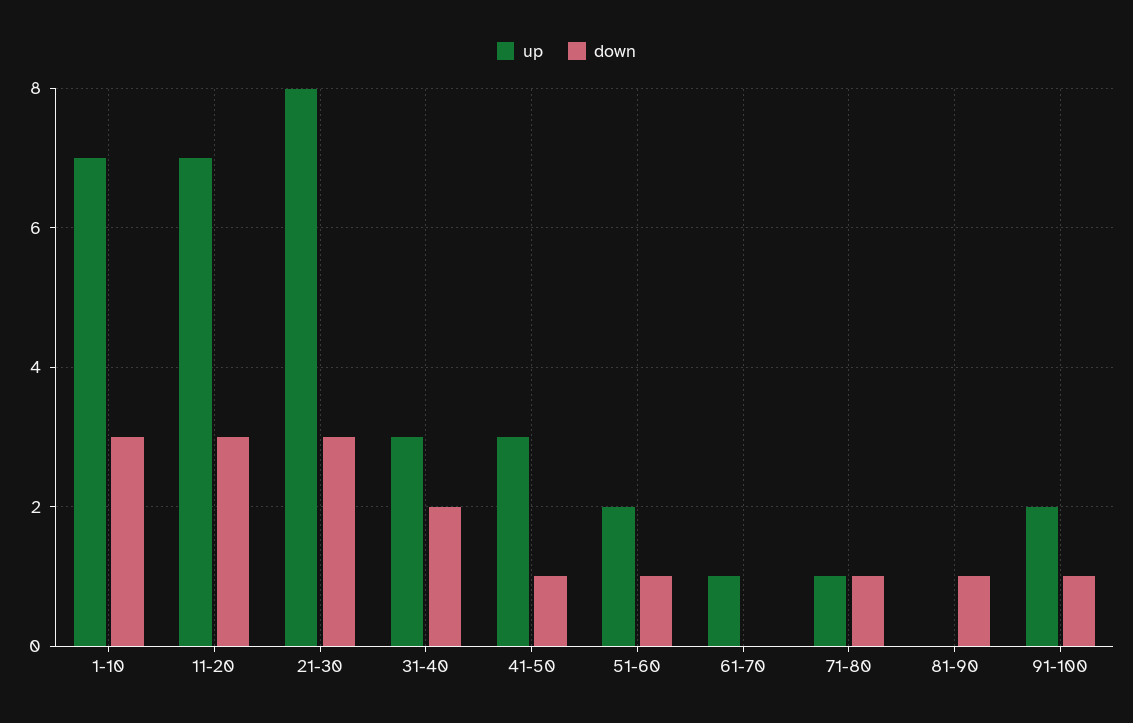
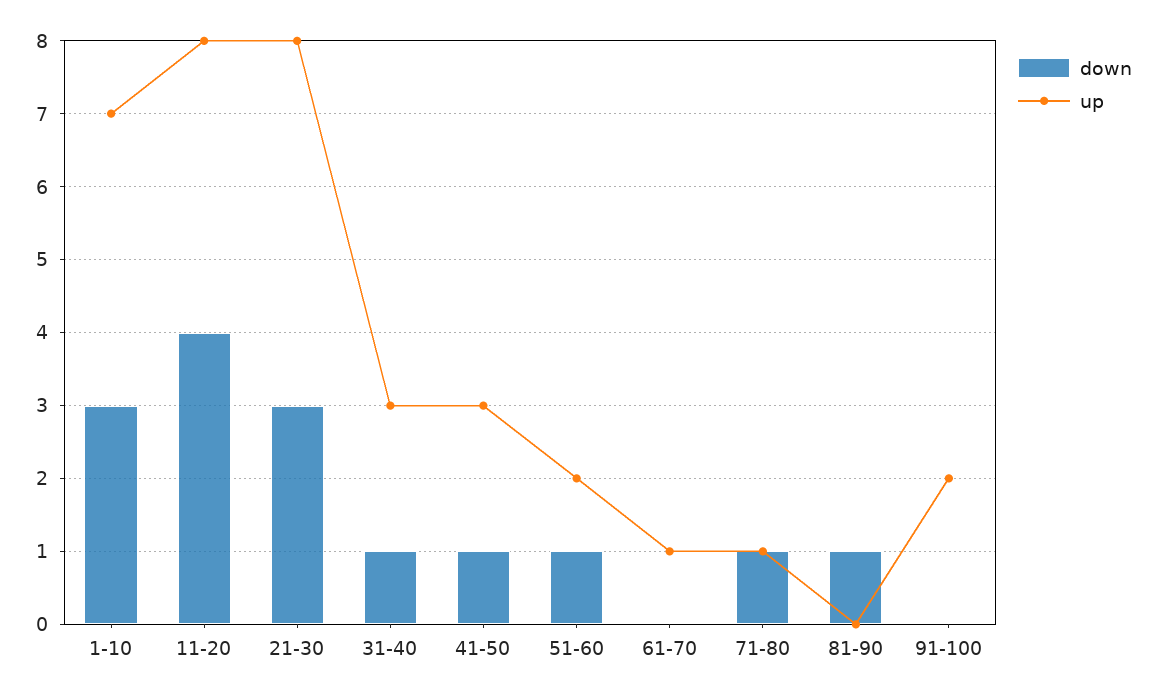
  {
    "up": {
      "1-10": 7,
-     "11-20": 7,
+     "11-20": 8,
      "21-30": 8,
      "31-40": 3,
      "41-50": 3,
      "51-60": 2,
      "61-70": 1,
      "71-80": 1,
      "81-90": 0,
      "91-100": 2
    },
    "down": {
      "1-10": 3,
-     "11-20": 3,
+     "11-20": 4,
      "21-30": 3,
-     "31-40": 2,
+     "31-40": 1,
      "41-50": 1,
      "51-60": 1,
      "61-70": 0,
      "71-80": 1,
      "81-90": 1,
-     "91-100": 1
+     "91-100": 0
    }
  }

